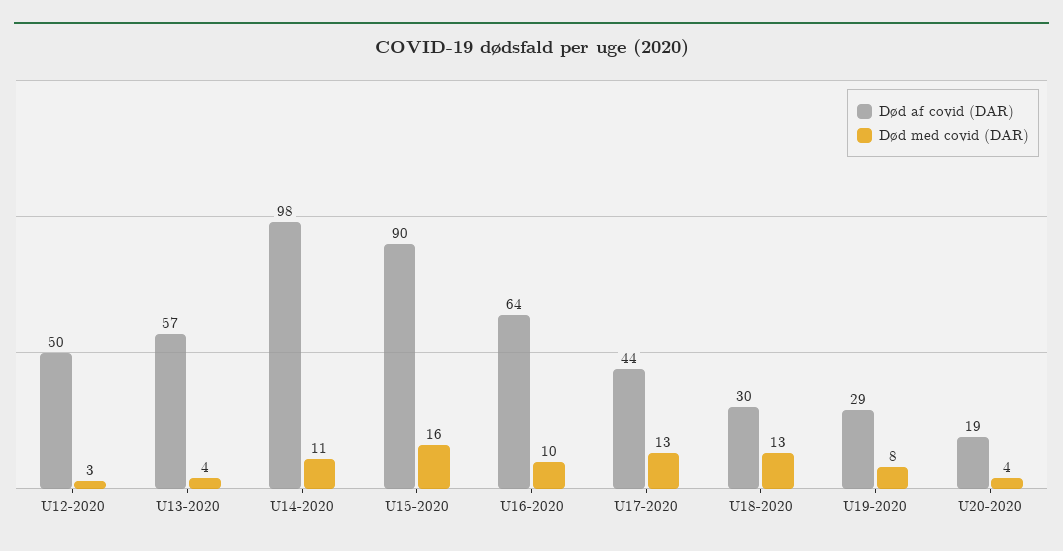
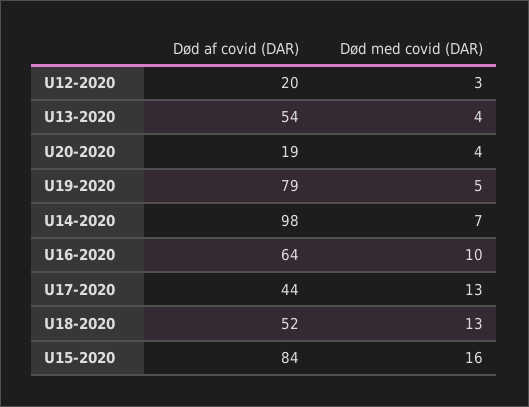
  {
    "Død af covid (DAR)": {
-     "U12-2020": 50,
+     "U12-2020": 20,
-     "U13-2020": 57,
+     "U13-2020": 54,
      "U14-2020": 98,
-     "U15-2020": 90,
+     "U15-2020": 84,
      "U16-2020": 64,
      "U17-2020": 44,
-     "U18-2020": 30,
+     "U18-2020": 52,
-     "U19-2020": 29,
+     "U19-2020": 79,
      "U20-2020": 19
    },
    "Død med covid (DAR)": {
      "U12-2020": 3,
      "U13-2020": 4,
-     "U14-2020": 11,
+     "U14-2020": 7,
      "U15-2020": 16,
      "U16-2020": 10,
      "U17-2020": 13,
      "U18-2020": 13,
-     "U19-2020": 8,
+     "U19-2020": 5,
      "U20-2020": 4
    }
  }

